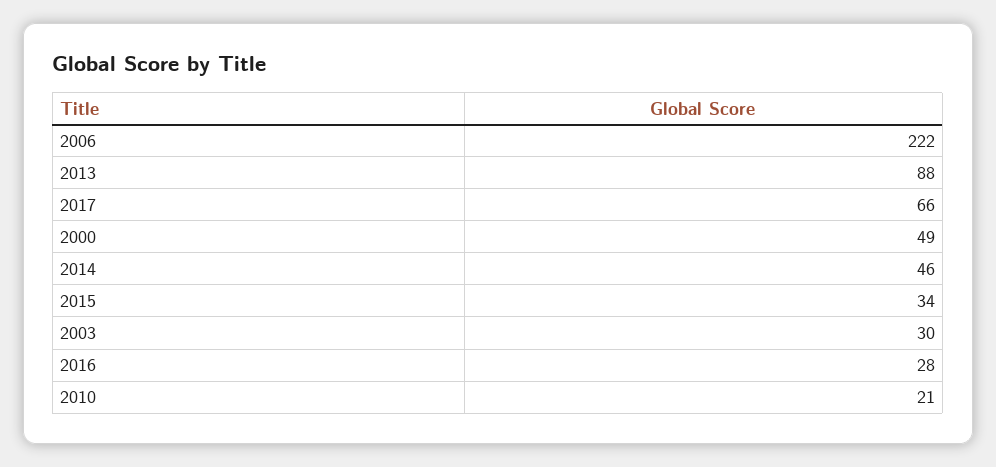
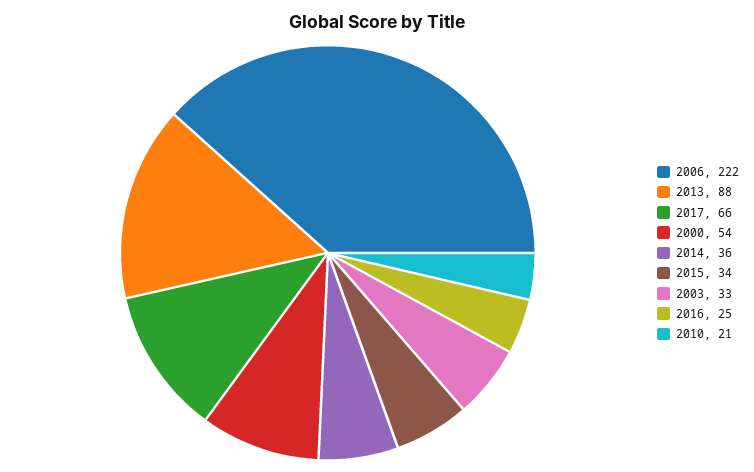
  {
    "2006": 222,
    "2013": 88,
    "2017": 66,
-   "2000": 49,
+   "2000": 54,
-   "2014": 46,
+   "2014": 36,
    "2015": 34,
-   "2003": 30,
+   "2003": 33,
-   "2016": 28,
+   "2016": 25,
    "2010": 21
  }

